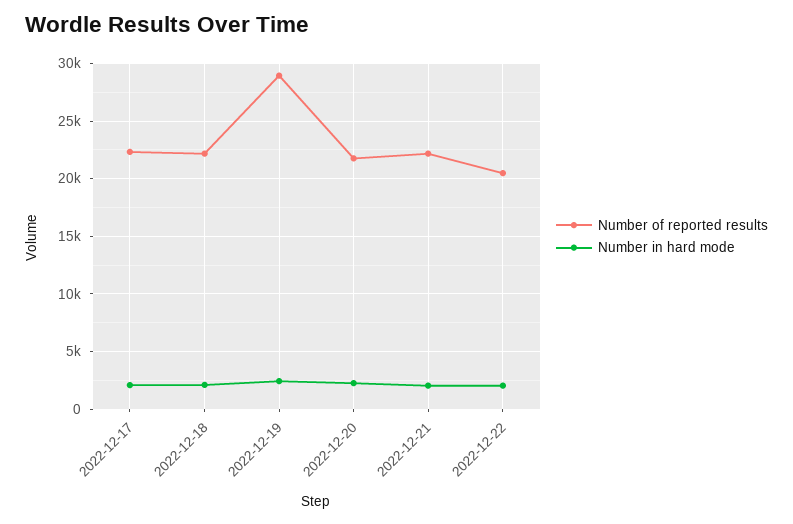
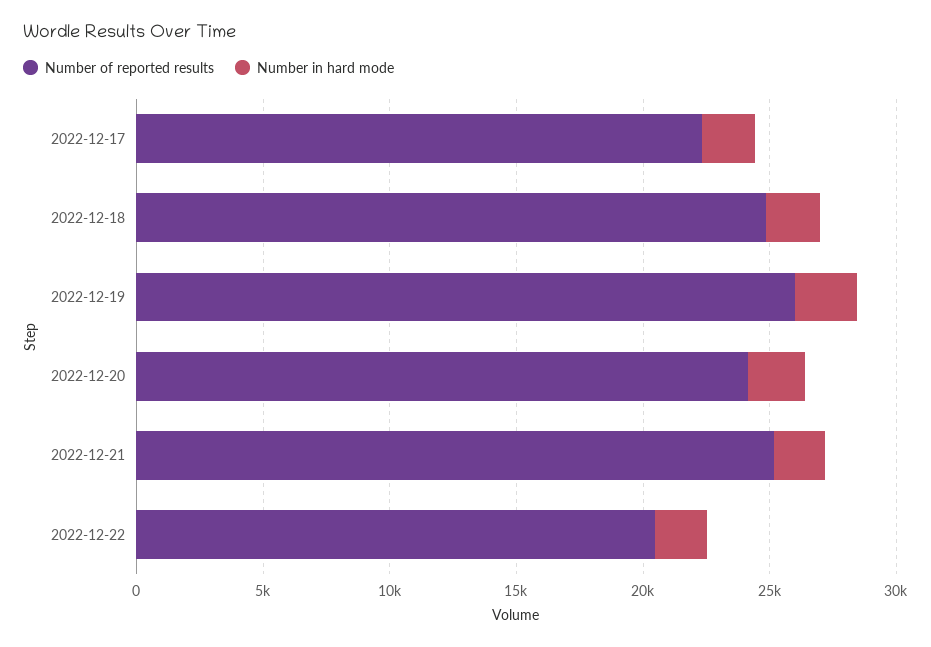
  {
    "Number of reported results": {
      "2022-12-17": 22000,
-     "2022-12-18": 22000,
+     "2022-12-18": 25000,
-     "2022-12-19": 29000,
+     "2022-12-19": 26000,
-     "2022-12-20": 22000,
+     "2022-12-20": 24000,
-     "2022-12-21": 22000,
+     "2022-12-21": 25000,
      "2022-12-22": 20000
    },
    "Number in hard mode": {
      "2022-12-17": 2000,
      "2022-12-18": 2000,
      "2022-12-19": 2000,
      "2022-12-20": 2000,
      "2022-12-21": 2000,
      "2022-12-22": 2000
    }
  }

